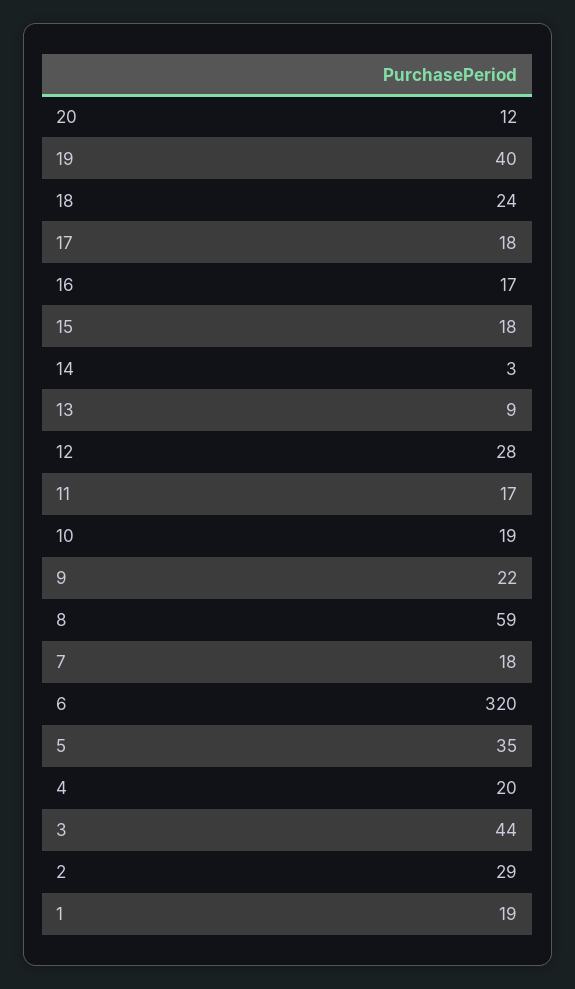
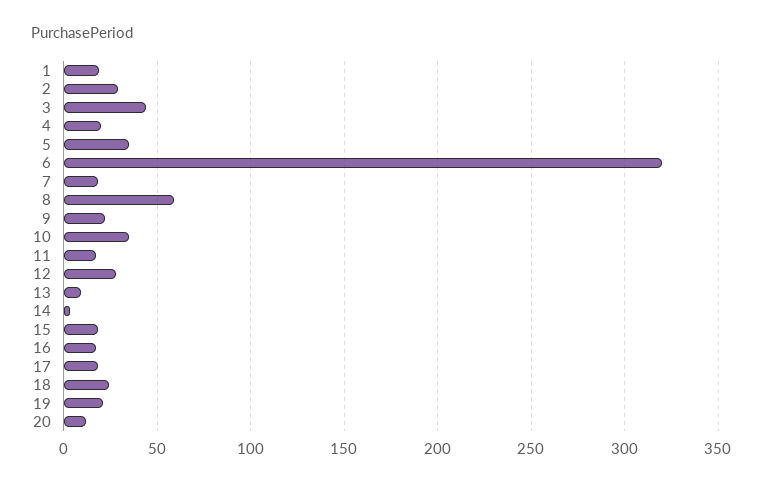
  {
    "20": 12,
-   "19": 40,
+   "19": 20,
    "18": 24,
    "17": 18,
    "16": 17,
    "15": 18,
    "14": 3,
    "13": 9,
    "12": 28,
    "11": 17,
-   "10": 19,
+   "10": 35,
    "9": 22,
    "8": 59,
    "7": 18,
    "6": 320,
    "5": 35,
    "4": 20,
    "3": 44,
    "2": 29,
    "1": 19
  }

